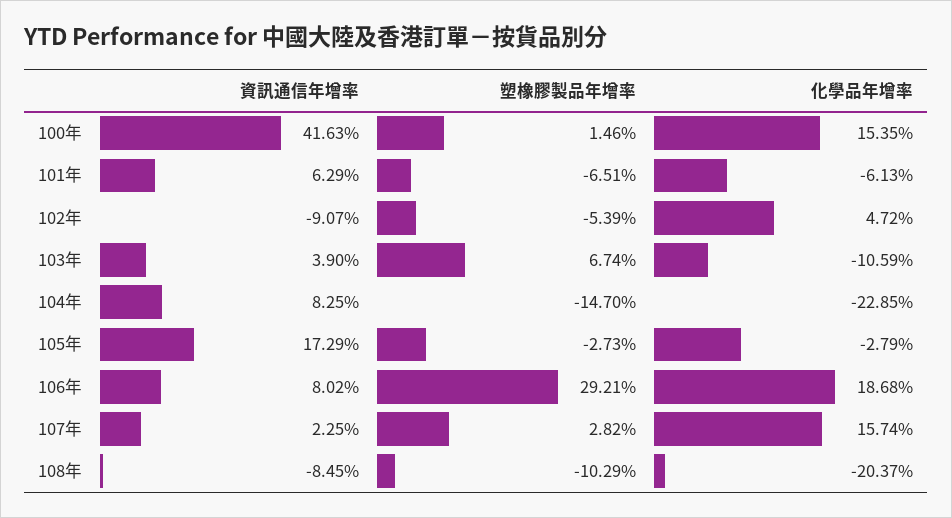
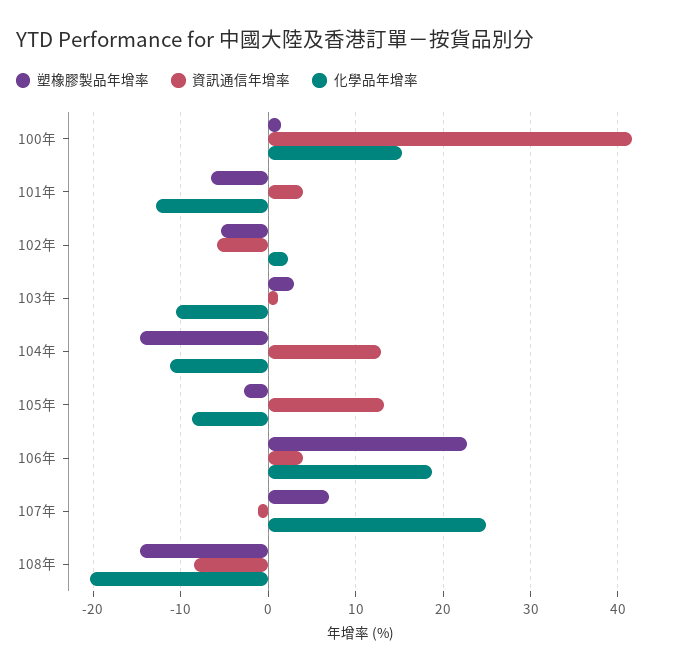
  {
    "資訊通信年增率": {
      "100年": 41.63,
-     "101年": 6.29,
+     "101年": 4,
-     "102年": -9.07,
+     "102年": -6,
-     "103年": 3.9,
+     "103年": 1,
-     "104年": 8.25,
+     "104年": 13,
-     "105年": 17.29,
+     "105年": 13,
-     "106年": 8.02,
+     "106年": 4,
-     "107年": 2.25,
+     "107年": -1,
      "108年": -8.45
    },
    "塑橡膠製品年增率": {
      "100年": 1.46,
      "101年": -6.51,
      "102年": -5.39,
-     "103年": 6.74,
+     "103年": 3,
      "104年": -14.7,
      "105年": -2.73,
-     "106年": 29.21,
+     "106年": 23,
-     "107年": 2.82,
+     "107年": 7,
-     "108年": -10.29
+     "108年": -15
    },
    "化學品年增率": {
      "100年": 15.35,
-     "101年": -6.13,
+     "101年": -13,
-     "102年": 4.72,
+     "102年": 2,
      "103年": -10.59,
-     "104年": -22.85,
+     "104年": -11,
-     "105年": -2.79,
+     "105年": -9,
      "106年": 18.68,
-     "107年": 15.74,
+     "107年": 25,
      "108年": -20.37
    }
  }

